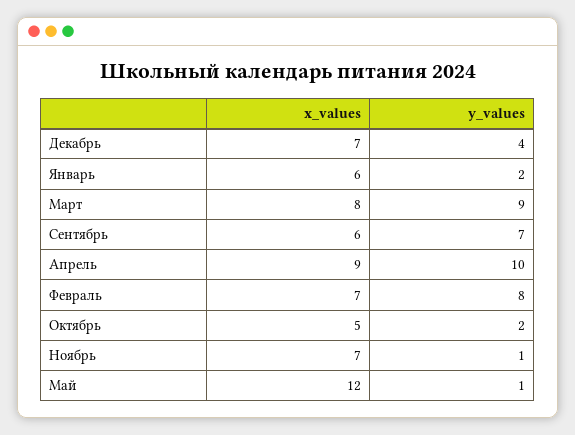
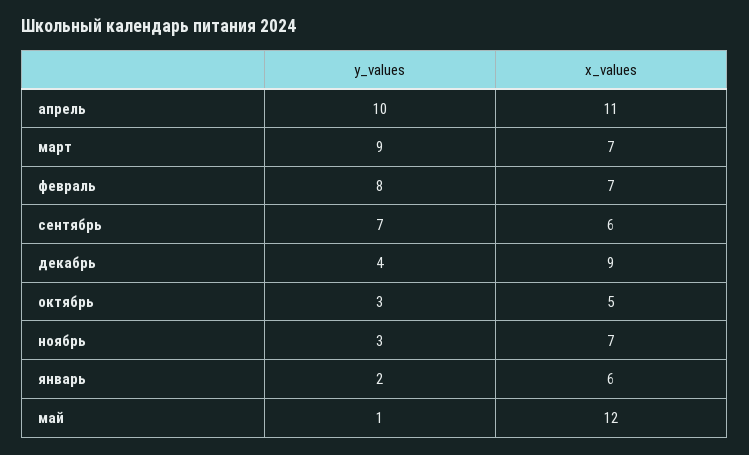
  {
    "x_values": {
-     "Декабрь": 7,
+     "Декабрь": 9,
      "Январь": 6,
-     "Март": 8,
+     "Март": 7,
      "Сентябрь": 6,
-     "Апрель": 9,
+     "Апрель": 11,
      "Февраль": 7,
      "Октябрь": 5,
      "Ноябрь": 7,
      "Май": 12
    },
    "y_values": {
      "Декабрь": 4,
      "Январь": 2,
      "Март": 9,
      "Сентябрь": 7,
      "Апрель": 10,
      "Февраль": 8,
-     "Октябрь": 2,
+     "Октябрь": 3,
-     "Ноябрь": 1,
+     "Ноябрь": 3,
      "Май": 1
    }
  }

